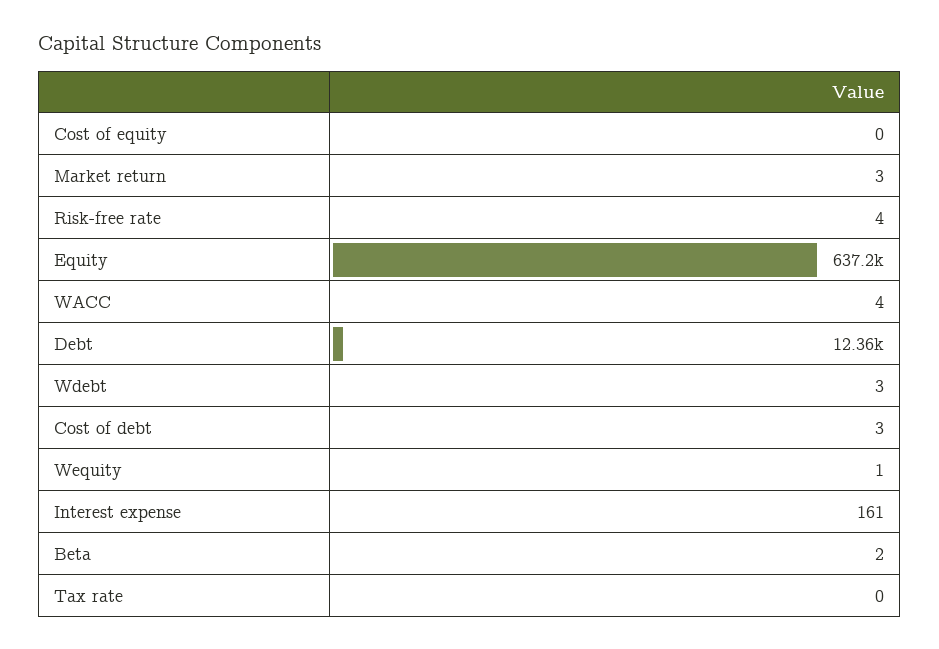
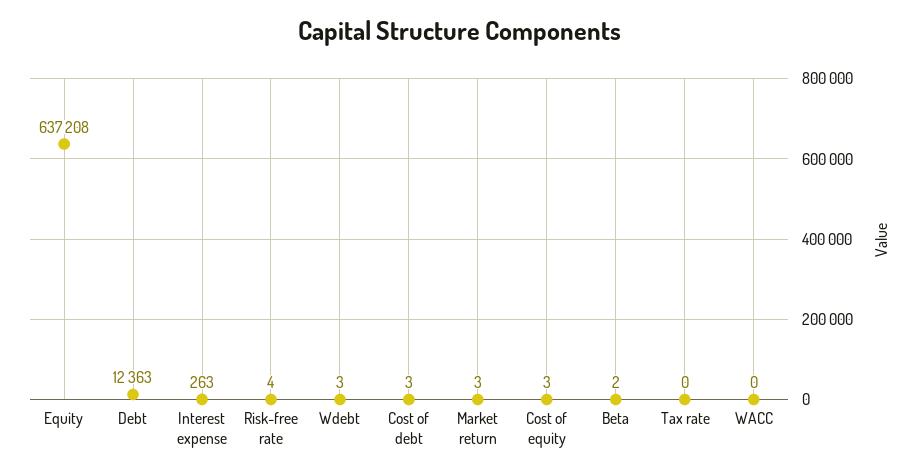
  {
-   "Cost of equity": 0,
+   "Cost of equity": 3,
    "Market return": 3,
    "Risk-free rate": 4,
    "Equity": 637208,
-   "WACC": 4,
+   "WACC": 0,
    "Debt": 12363,
    "Wdebt": 3,
    "Cost of debt": 3,
-   "Wequity": 1,
-   "Interest expense": 161,
+   "Interest expense": 263,
    "Beta": 2,
    "Tax rate": 0
  }

